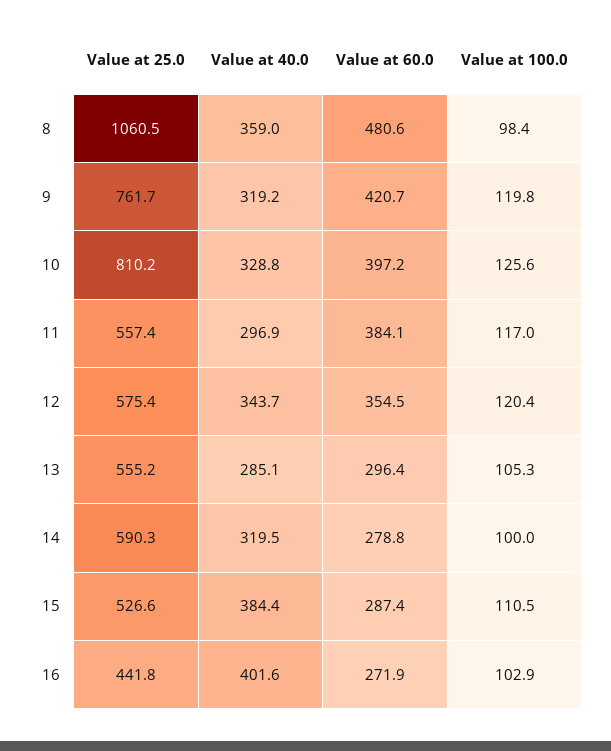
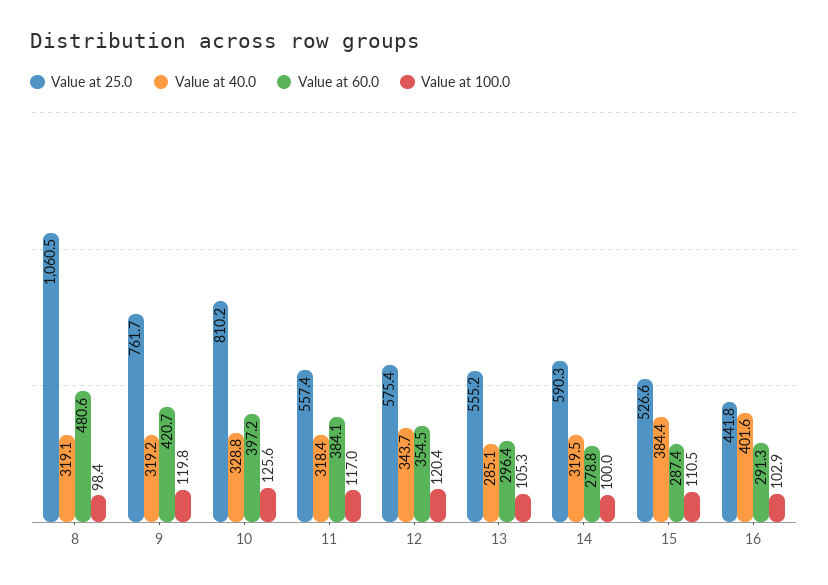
  {
    "Value at 25.0": {
      "8": 1060.5,
      "9": 761.7,
      "10": 810.2,
      "11": 557.4,
      "12": 575.4,
      "13": 555.2,
      "14": 590.3,
      "15": 526.6,
      "16": 441.8
    },
    "Value at 40.0": {
-     "8": 359,
+     "8": 319.1,
      "9": 319.2,
      "10": 328.8,
-     "11": 296.9,
+     "11": 318.4,
      "12": 343.7,
      "13": 285.1,
      "14": 319.5,
      "15": 384.4,
      "16": 401.6
    },
    "Value at 60.0": {
      "8": 480.6,
      "9": 420.7,
      "10": 397.2,
      "11": 384.1,
      "12": 354.5,
      "13": 296.4,
      "14": 278.8,
      "15": 287.4,
-     "16": 271.9
+     "16": 291.3
    },
    "Value at 100.0": {
      "8": 98.4,
      "9": 119.8,
      "10": 125.6,
      "11": 117,
      "12": 120.4,
      "13": 105.3,
      "14": 100,
      "15": 110.5,
      "16": 102.9
    }
  }

